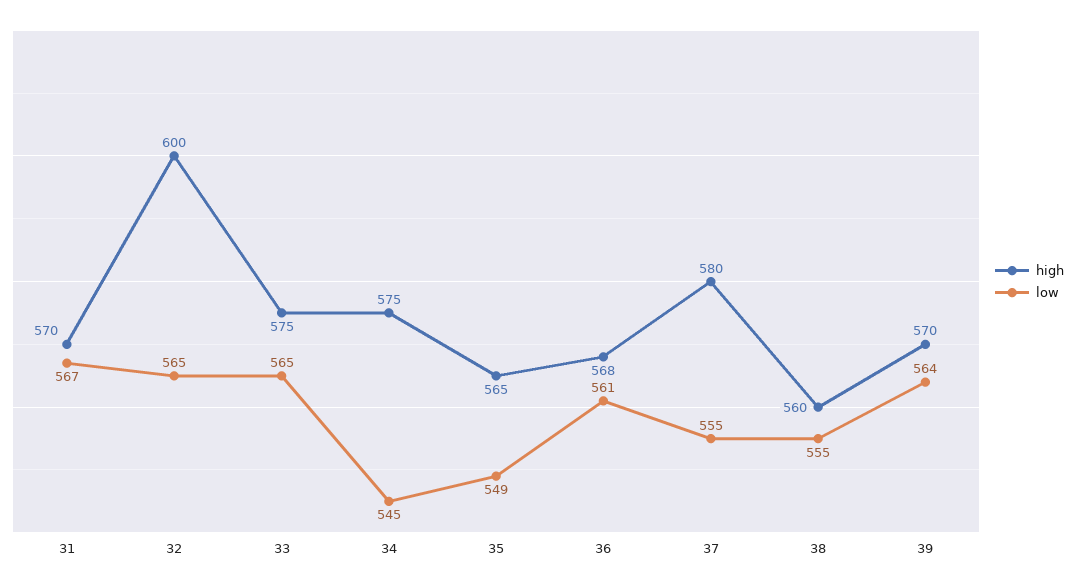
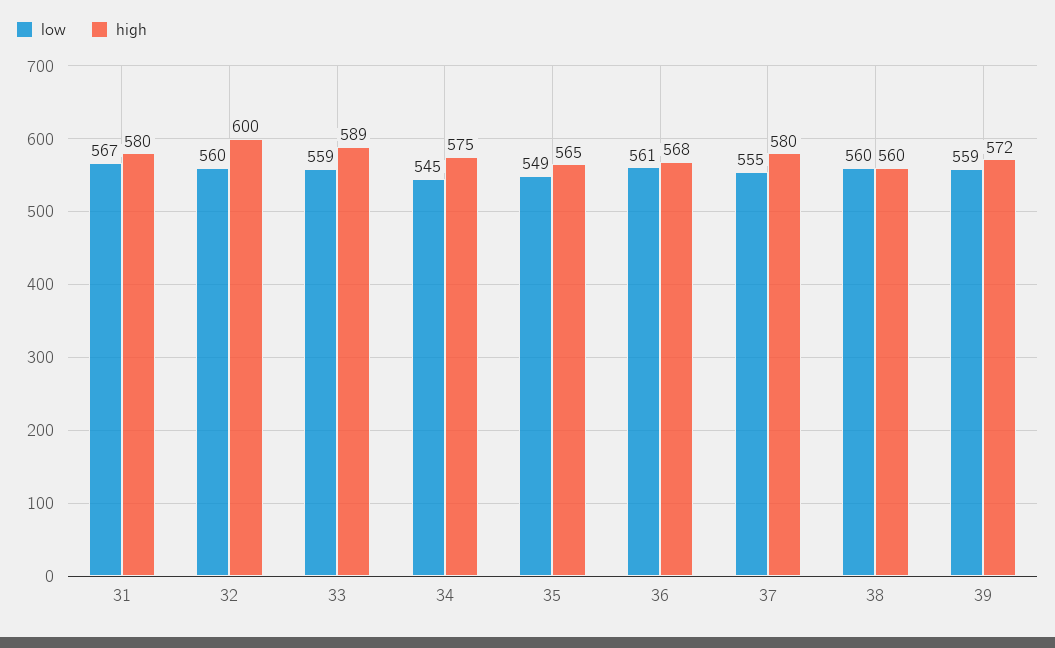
  {
    "high": {
-     "31": 570,
+     "31": 580,
      "32": 600,
-     "33": 575,
+     "33": 589,
      "34": 575,
      "35": 565,
      "36": 568,
      "37": 580,
      "38": 560,
-     "39": 570
+     "39": 572
    },
    "low": {
      "31": 567,
-     "32": 565,
+     "32": 560,
-     "33": 565,
+     "33": 559,
      "34": 545,
      "35": 549,
      "36": 561,
      "37": 555,
-     "38": 555,
+     "38": 560,
-     "39": 564
+     "39": 559
    }
  }

